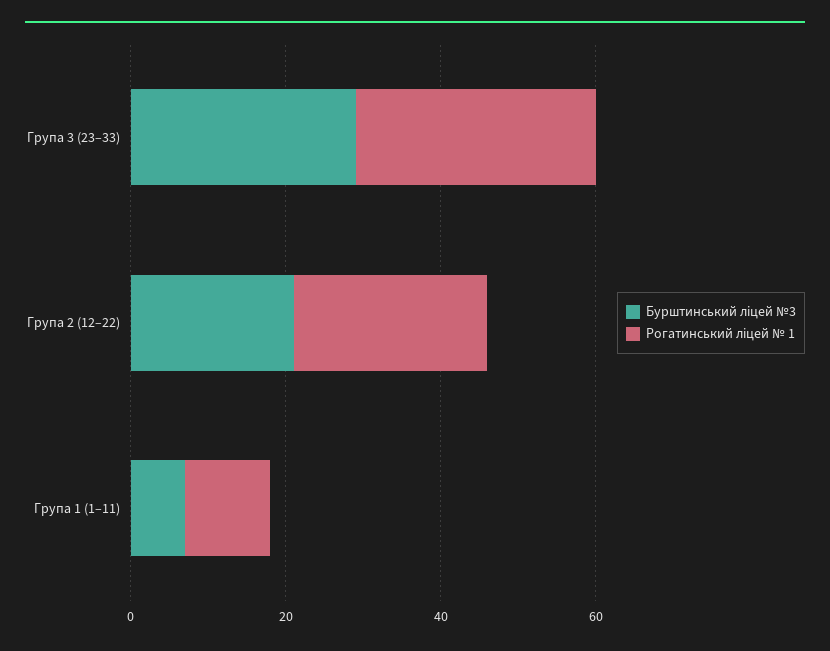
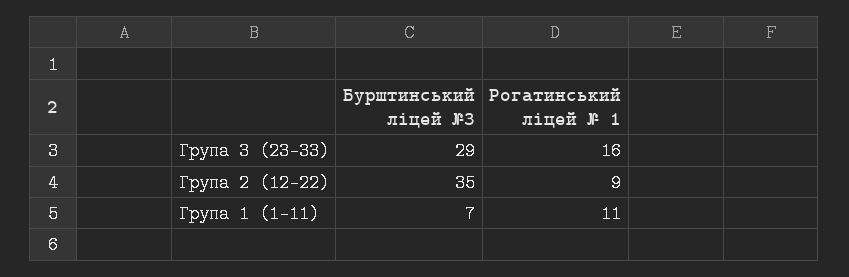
  {
    "Бурштинський ліцей №3": {
      "Група 3 (23–33)": 29,
-     "Група 2 (12–22)": 20,
+     "Група 2 (12–22)": 35,
      "Група 1 (1–11)": 7
    },
    "Рогатинський ліцей № 1": {
-     "Група 3 (23–33)": 30,
+     "Група 3 (23–33)": 16,
-     "Група 2 (12–22)": 25,
+     "Група 2 (12–22)": 9,
      "Група 1 (1–11)": 11
    }
  }

